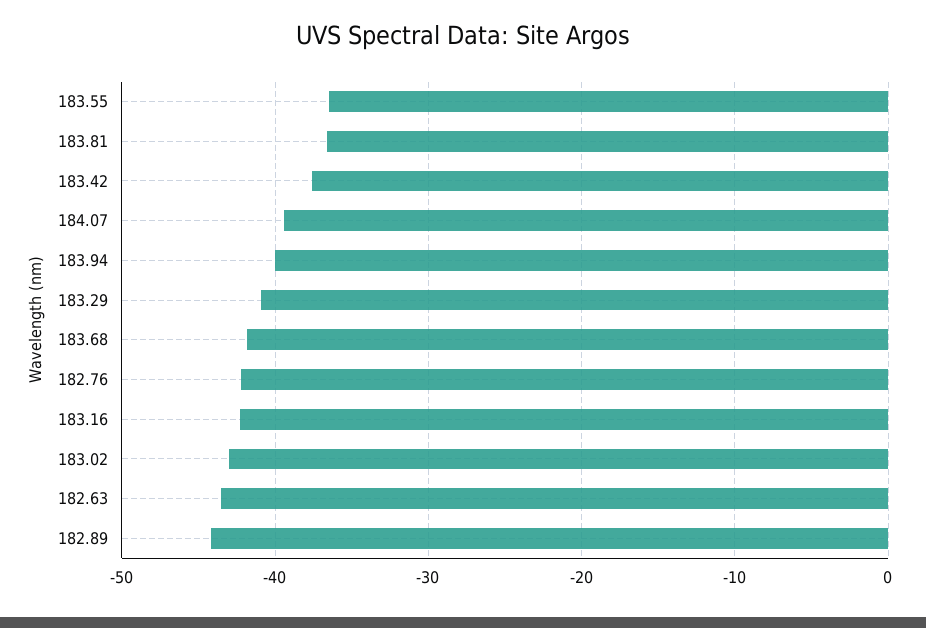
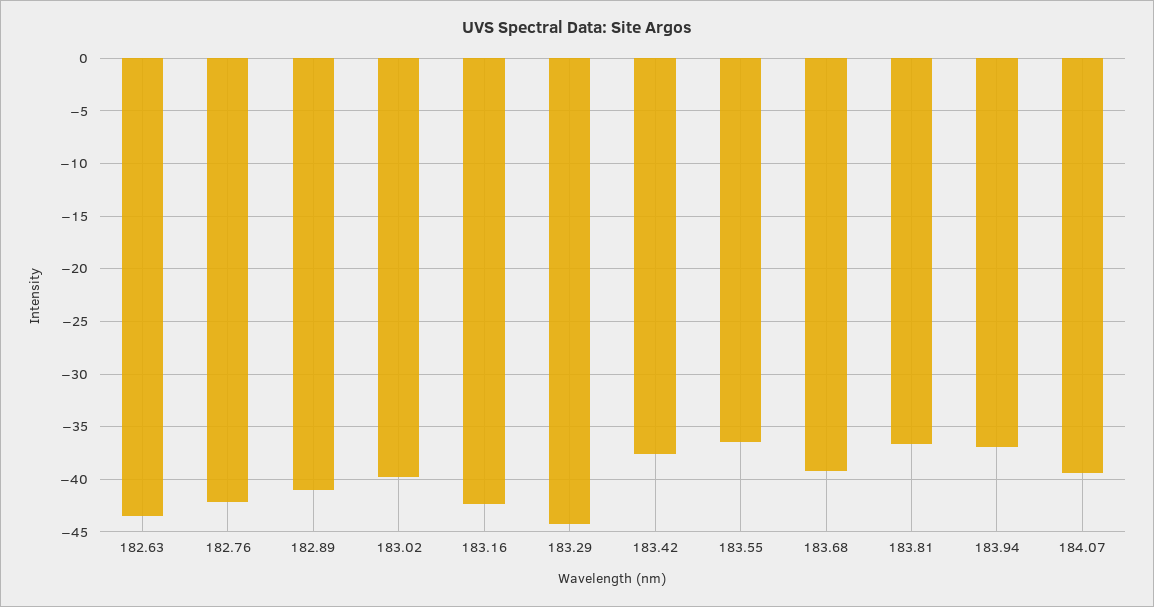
  {
    "183.55": -37,
    "183.81": -37,
    "183.42": -38,
    "184.07": -39,
-   "183.94": -40,
+   "183.94": -37,
-   "183.29": -41,
+   "183.29": -44,
-   "183.68": -42,
+   "183.68": -39,
    "182.76": -42,
    "183.16": -42,
-   "183.02": -43,
+   "183.02": -40,
    "182.63": -44,
-   "182.89": -44
+   "182.89": -41
  }

